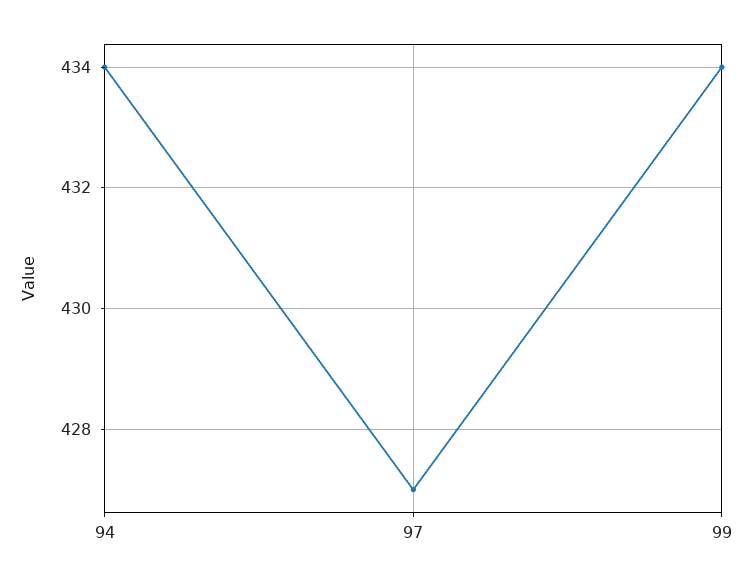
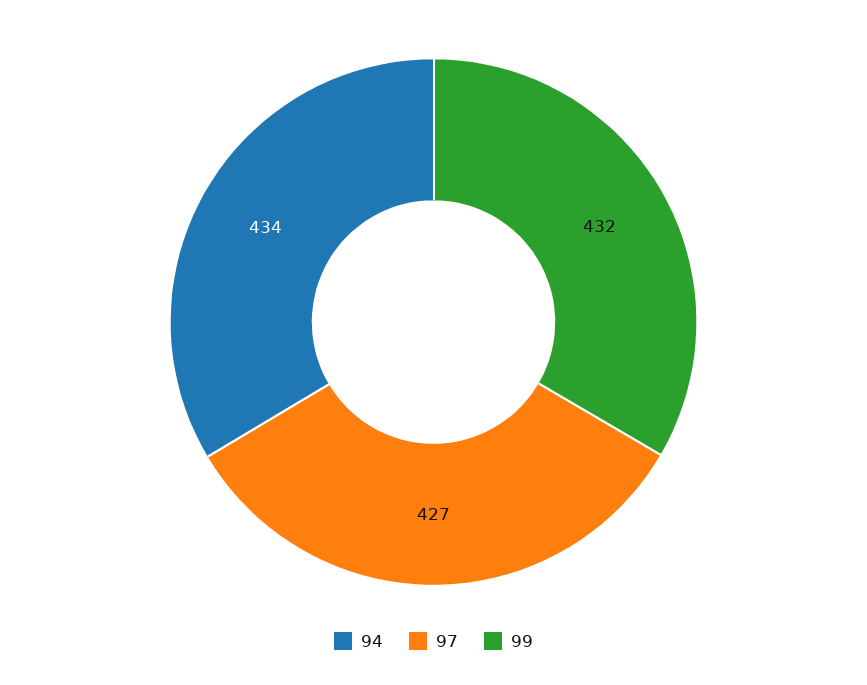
  {
    "94": 434,
    "97": 427,
-   "99": 434
+   "99": 432
  }

